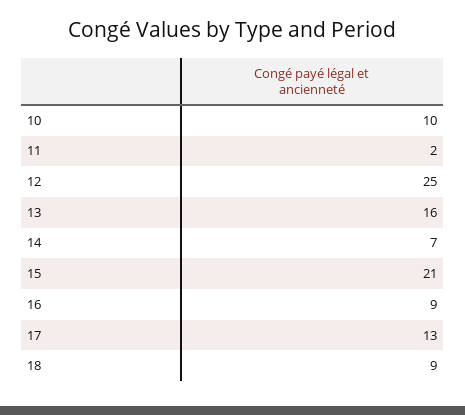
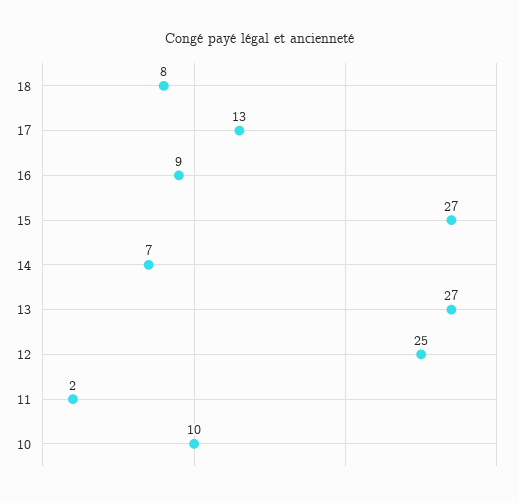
  {
    "10": 10,
    "11": 2,
    "12": 25,
-   "13": 16,
+   "13": 27,
    "14": 7,
-   "15": 21,
+   "15": 27,
    "16": 9,
    "17": 13,
-   "18": 9
+   "18": 8
  }

